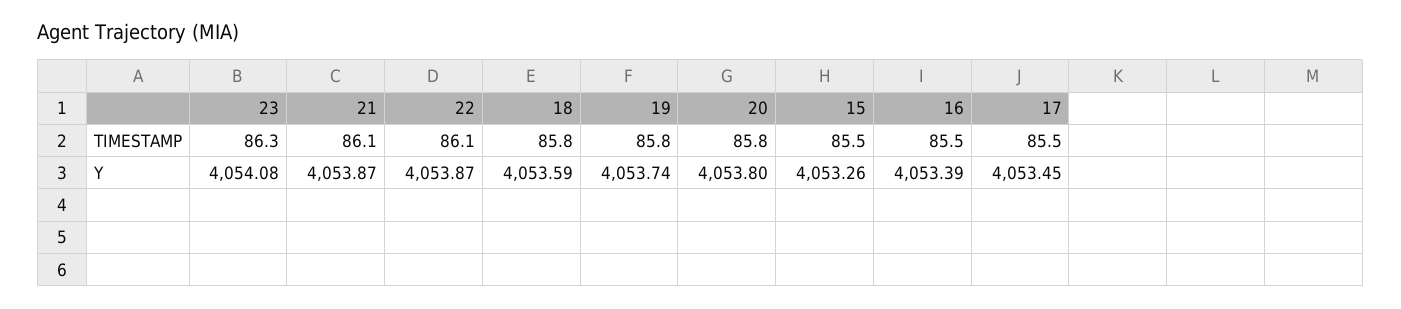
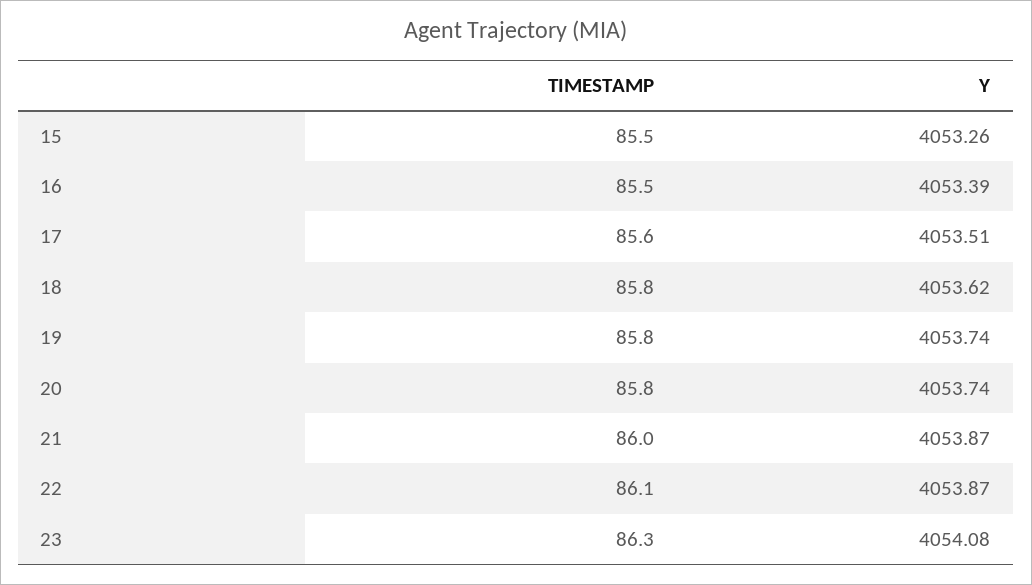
  {
    "23": {
      "TIMESTAMP": 86.3,
      "Y": 4054.08
    },
    "21": {
-     "TIMESTAMP": 86.1,
+     "TIMESTAMP": 86,
      "Y": 4053.87
    },
    "22": {
      "TIMESTAMP": 86.1,
      "Y": 4053.87
    },
    "18": {
      "TIMESTAMP": 85.8,
-     "Y": 4053.59
+     "Y": 4053.62
    },
    "19": {
      "TIMESTAMP": 85.8,
      "Y": 4053.74
    },
    "20": {
      "TIMESTAMP": 85.8,
-     "Y": 4053.8
+     "Y": 4053.74
    },
    "15": {
      "TIMESTAMP": 85.5,
      "Y": 4053.26
    },
    "16": {
      "TIMESTAMP": 85.5,
      "Y": 4053.39
    },
    "17": {
-     "TIMESTAMP": 85.5,
+     "TIMESTAMP": 85.6,
-     "Y": 4053.45
+     "Y": 4053.51
    }
  }

